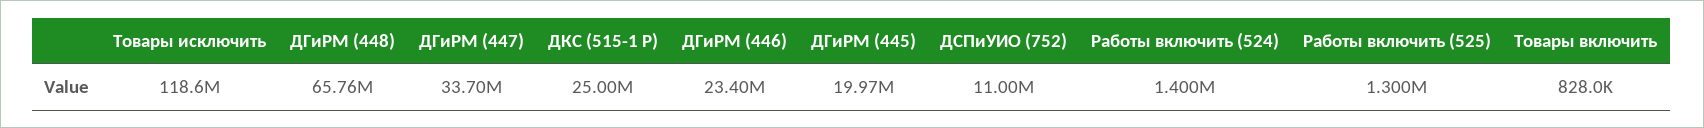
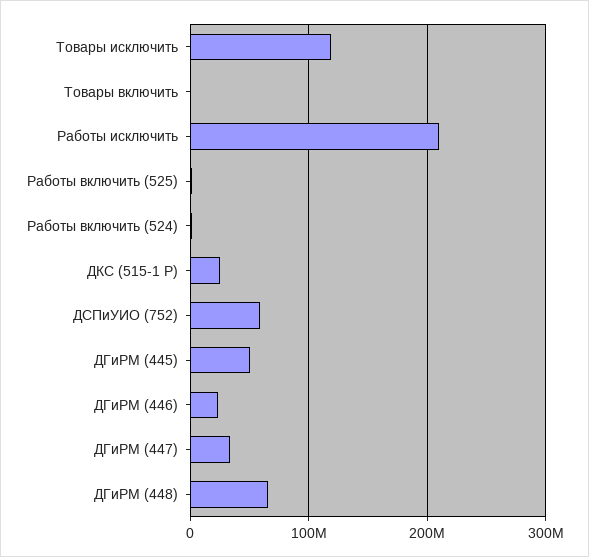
  {
    "Товары исключить": 118600000,
    "ДГиРМ (448)": 65760000,
    "ДГиРМ (447)": 33700000,
    "ДКС (515-1 Р)": 25000000,
    "ДГиРМ (446)": 23400000,
-   "ДГиРМ (445)": 19970000,
+   "ДГиРМ (445)": 50000000,
-   "ДСПиУИО (752)": 11000000,
+   "ДСПиУИО (752)": 60000000,
    "Работы включить (524)": 1400000,
    "Работы включить (525)": 1300000,
-   "Товары включить": 828000
+   "Товары включить": 828000,
+   "Работы исключить": 210000000
  }

